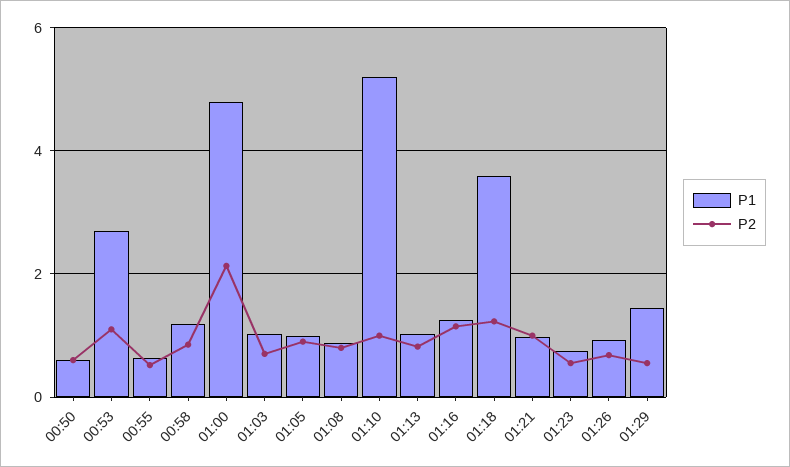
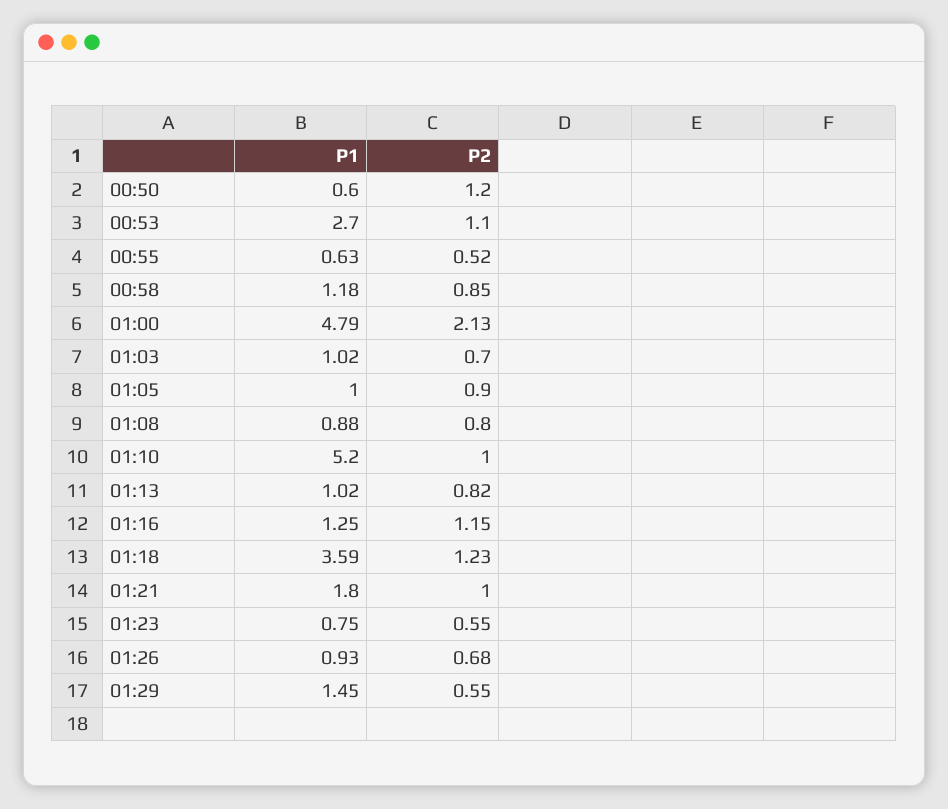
  {
    "P1": {
      "00:50": 0.6,
      "00:53": 2.7,
      "00:55": 0.63,
      "00:58": 1.18,
      "01:00": 4.79,
      "01:03": 1.02,
      "01:05": 1,
      "01:08": 0.88,
      "01:10": 5.2,
      "01:13": 1.02,
      "01:16": 1.25,
      "01:18": 3.59,
-     "01:21": 1,
+     "01:21": 1.8,
      "01:23": 0.75,
      "01:26": 0.93,
      "01:29": 1.45
    },
    "P2": {
-     "00:50": 0.6,
+     "00:50": 1.2,
      "00:53": 1.1,
      "00:55": 0.52,
      "00:58": 0.85,
      "01:00": 2.13,
      "01:03": 0.7,
      "01:05": 0.9,
      "01:08": 0.8,
      "01:10": 1,
      "01:13": 0.82,
      "01:16": 1.15,
      "01:18": 1.23,
      "01:21": 1,
      "01:23": 0.55,
      "01:26": 0.68,
      "01:29": 0.55
    }
  }

